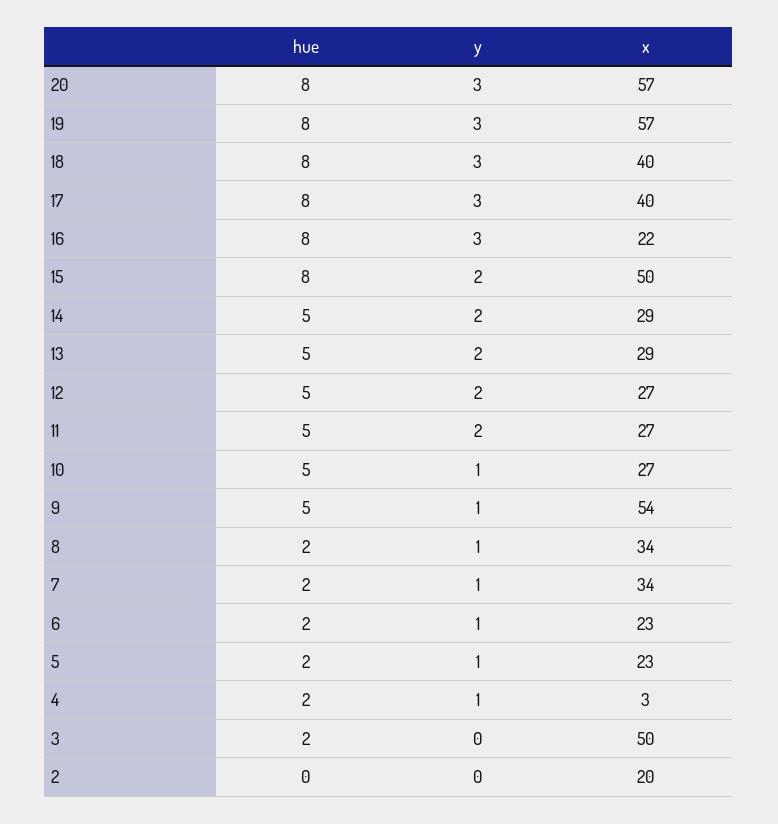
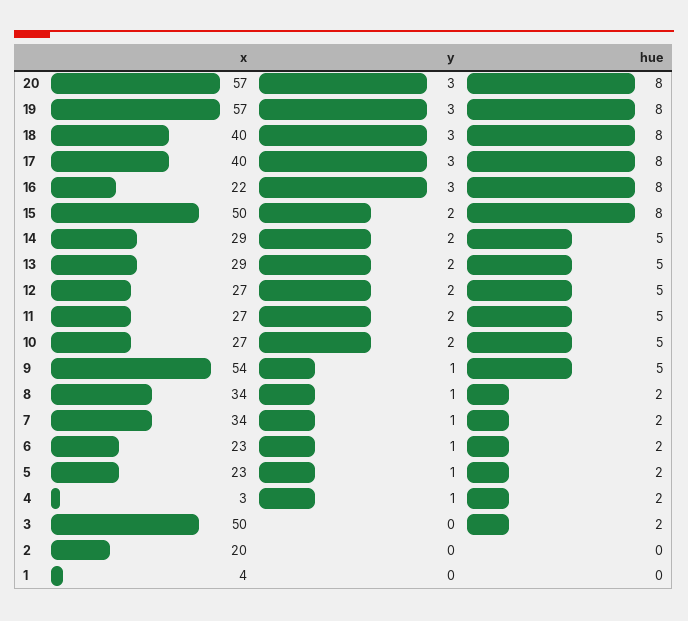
  {
    "hue": {
      "20": 8,
      "19": 8,
      "18": 8,
      "17": 8,
      "16": 8,
      "15": 8,
      "14": 5,
      "13": 5,
      "12": 5,
      "11": 5,
      "10": 5,
      "9": 5,
      "8": 2,
      "7": 2,
      "6": 2,
      "5": 2,
      "4": 2,
      "3": 2,
-     "2": 0
+     "2": 0,
+     "1": 0
    },
    "y": {
      "20": 3,
      "19": 3,
      "18": 3,
      "17": 3,
      "16": 3,
      "15": 2,
      "14": 2,
      "13": 2,
      "12": 2,
      "11": 2,
-     "10": 1,
+     "10": 2,
      "9": 1,
      "8": 1,
      "7": 1,
      "6": 1,
      "5": 1,
      "4": 1,
      "3": 0,
-     "2": 0
+     "2": 0,
+     "1": 0
    },
    "x": {
      "20": 57,
      "19": 57,
      "18": 40,
      "17": 40,
      "16": 22,
      "15": 50,
      "14": 29,
      "13": 29,
      "12": 27,
      "11": 27,
      "10": 27,
      "9": 54,
      "8": 34,
      "7": 34,
      "6": 23,
      "5": 23,
      "4": 3,
      "3": 50,
-     "2": 20
+     "2": 20,
+     "1": 4
    }
  }

